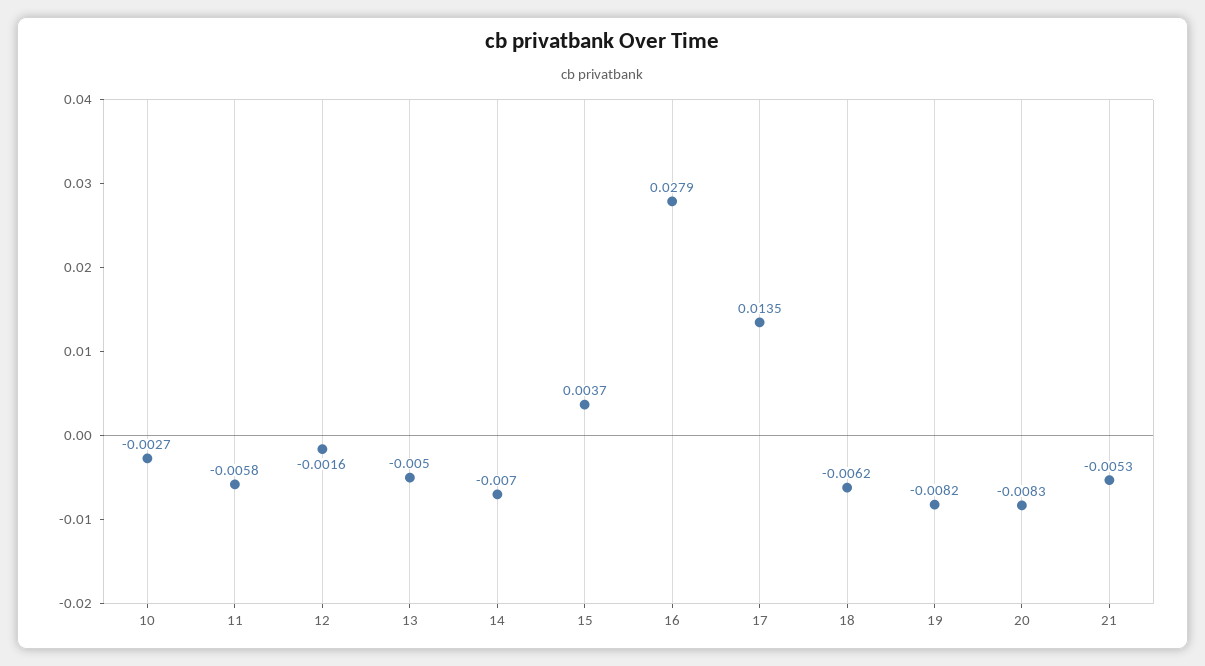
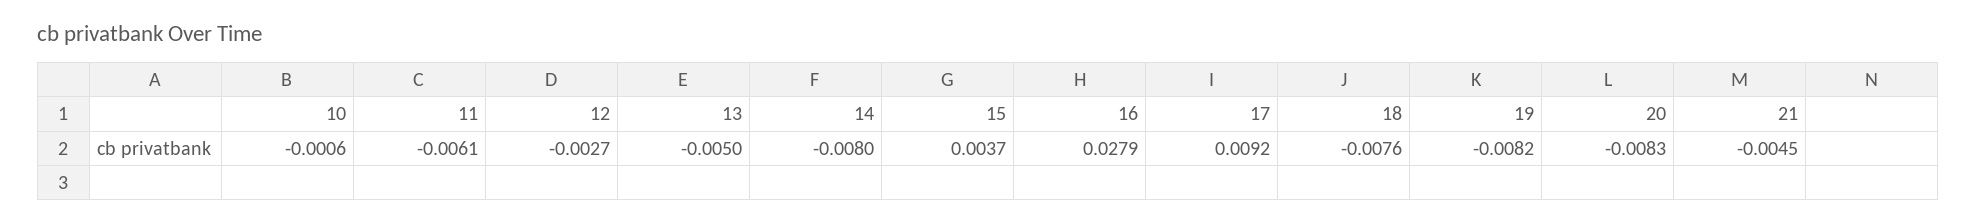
  {
-   "10": -0.0027,
+   "10": -0.0006,
-   "11": -0.0058,
+   "11": -0.0061,
-   "12": -0.0016,
+   "12": -0.0027,
    "13": -0.005,
-   "14": -0.007,
+   "14": -0.008,
    "15": 0.0037,
    "16": 0.0279,
-   "17": 0.0135,
+   "17": 0.0092,
-   "18": -0.0062,
+   "18": -0.0076,
    "19": -0.0082,
    "20": -0.0083,
-   "21": -0.0053
+   "21": -0.0045
  }

